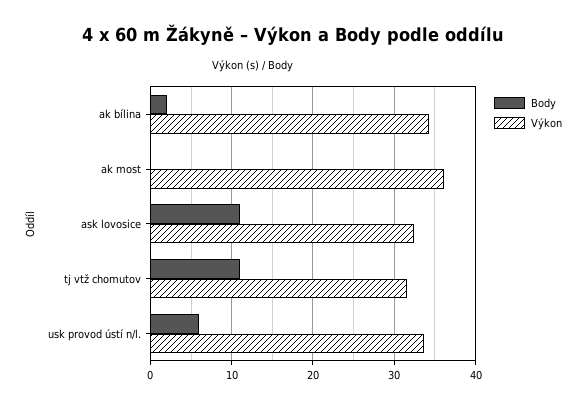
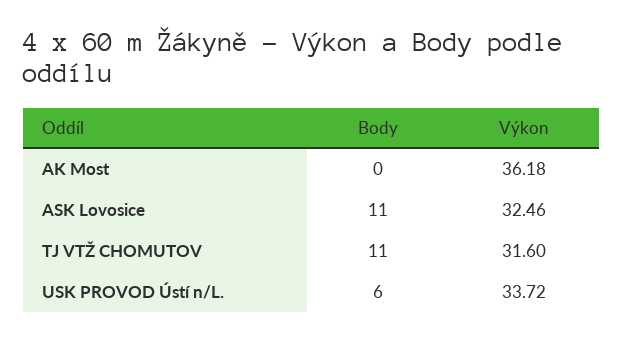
  {
    "Body": {
-     "ak bílina": 2,
      "ak most": 0,
      "ask lovosice": 11,
      "tj vtž chomutov": 11,
      "usk provod ústí n/l.": 6
    },
    "Výkon": {
-     "ak bílina": 34,
      "ak most": 36.18,
      "ask lovosice": 32.46,
      "tj vtž chomutov": 31.6,
      "usk provod ústí n/l.": 33.72
    }
  }

